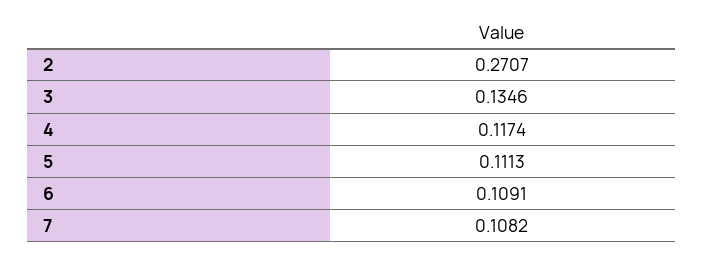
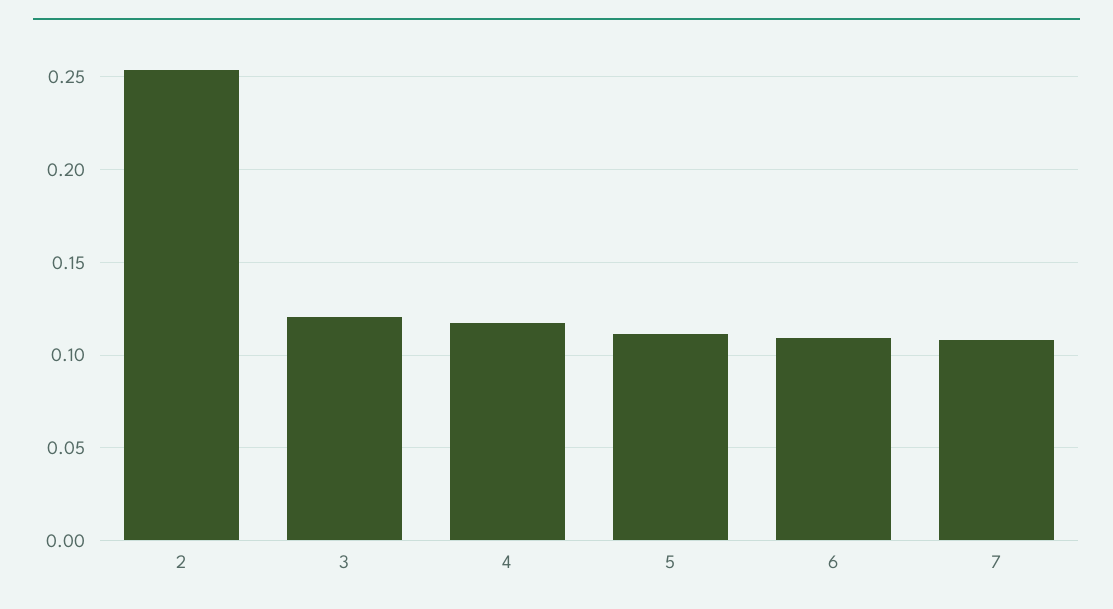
  {
-   "2": 0.2707,
+   "2": 0.255,
-   "3": 0.1346,
+   "3": 0.12,
    "4": 0.1174,
    "5": 0.1113,
    "6": 0.1091,
    "7": 0.1082
  }

